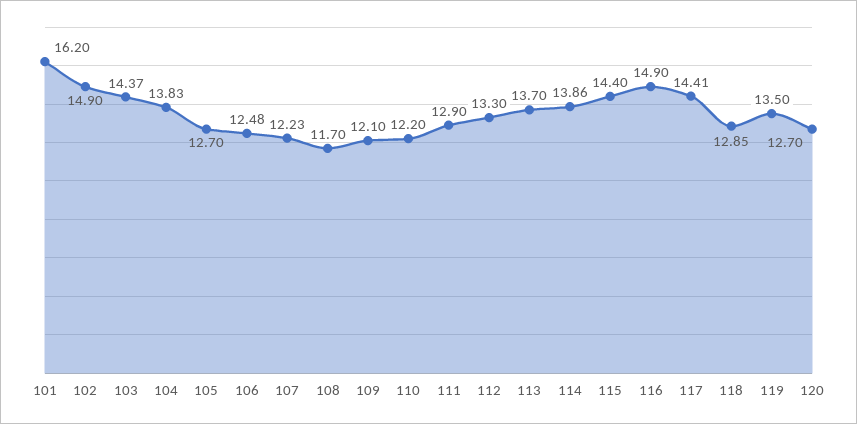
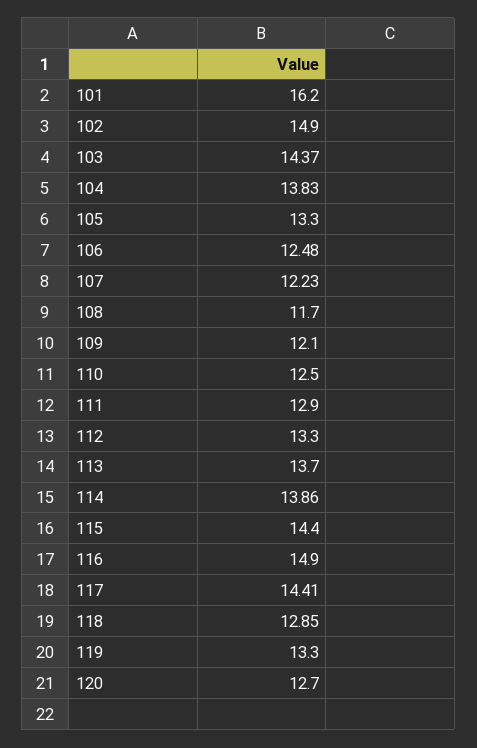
  {
    "101": 16.2,
    "102": 14.9,
    "103": 14.37,
    "104": 13.83,
-   "105": 12.7,
+   "105": 13.3,
    "106": 12.48,
    "107": 12.23,
    "108": 11.7,
    "109": 12.1,
-   "110": 12.2,
+   "110": 12.5,
    "111": 12.9,
    "112": 13.3,
    "113": 13.7,
    "114": 13.86,
    "115": 14.4,
    "116": 14.9,
    "117": 14.41,
    "118": 12.85,
-   "119": 13.5,
+   "119": 13.3,
    "120": 12.7
  }

